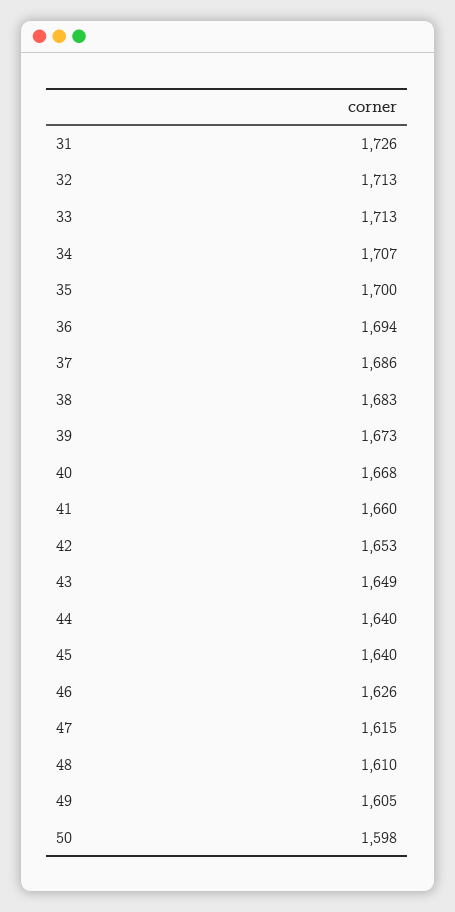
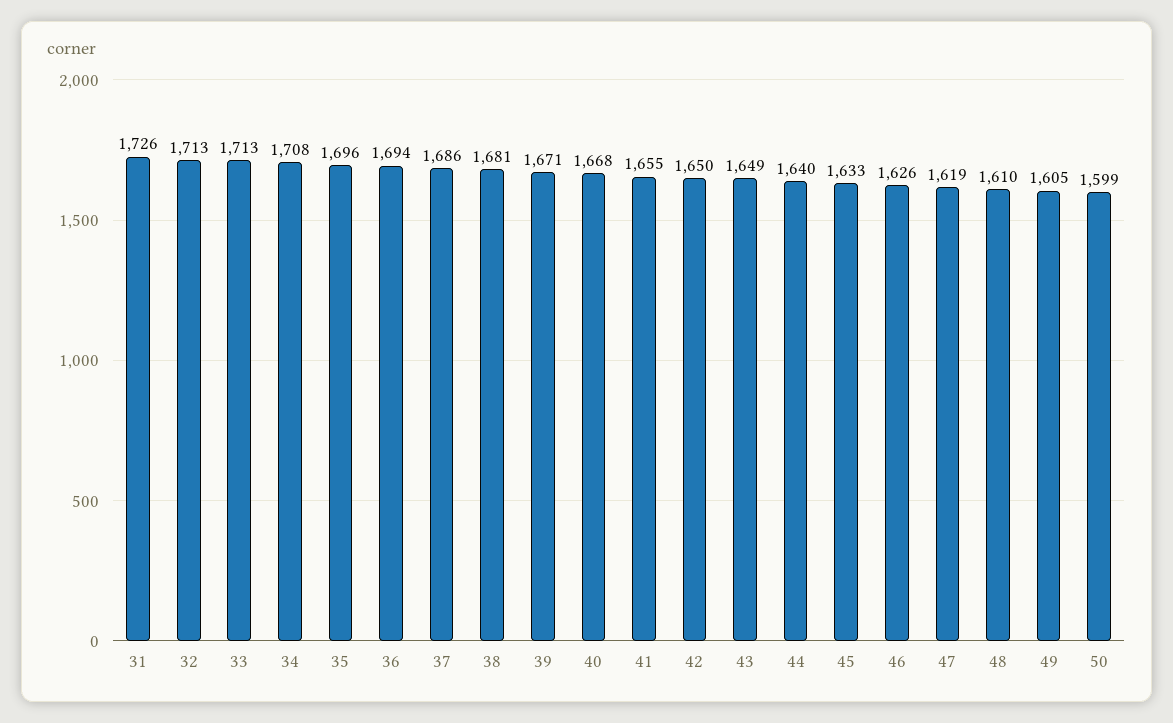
  {
    "31": 1726,
    "32": 1713,
    "33": 1713,
-   "34": 1707,
+   "34": 1708,
-   "35": 1700,
+   "35": 1696,
    "36": 1694,
    "37": 1686,
-   "38": 1683,
+   "38": 1681,
-   "39": 1673,
+   "39": 1671,
    "40": 1668,
-   "41": 1660,
+   "41": 1655,
-   "42": 1653,
+   "42": 1650,
    "43": 1649,
    "44": 1640,
-   "45": 1640,
+   "45": 1633,
    "46": 1626,
-   "47": 1615,
+   "47": 1619,
    "48": 1610,
    "49": 1605,
-   "50": 1598
+   "50": 1599
  }

